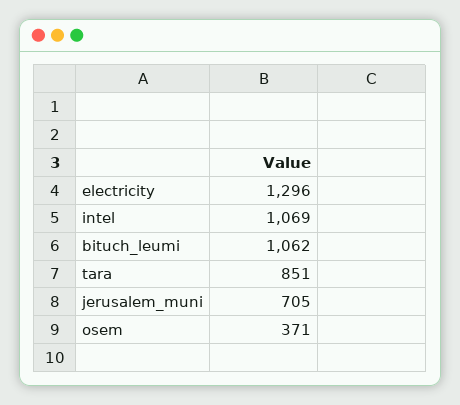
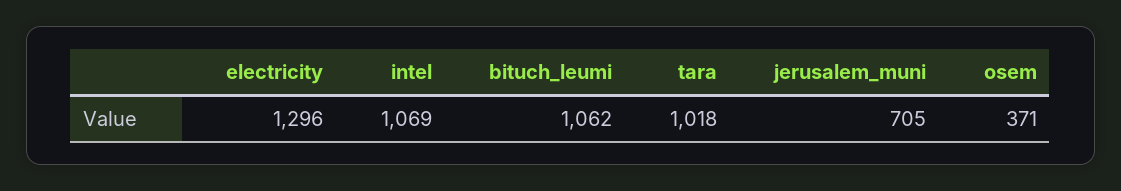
  {
    "electricity": 1296,
    "intel": 1069,
    "bituch_leumi": 1062,
-   "tara": 851,
+   "tara": 1018,
    "jerusalem_muni": 705,
    "osem": 371
  }

